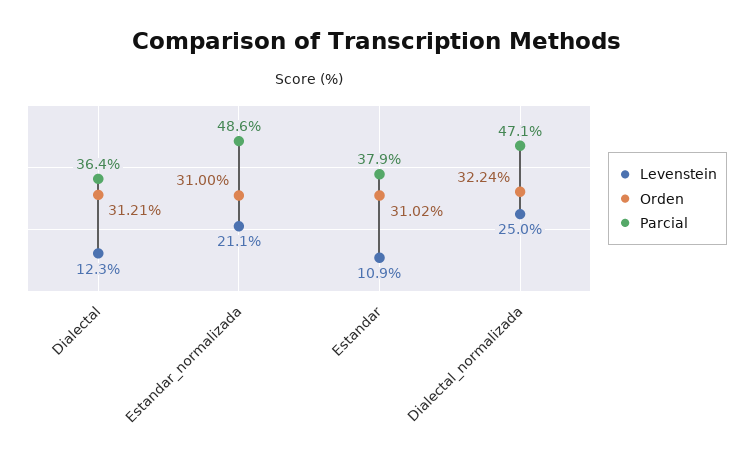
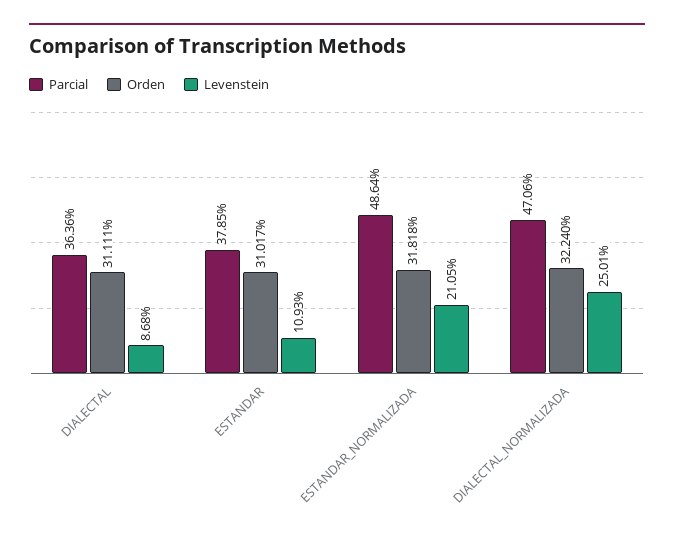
  {
    "Levenstein": {
-     "Dialectal": 12.3,
+     "Dialectal": 8.68,
      "Estandar_normalizada": 21.05,
      "Estandar": 10.93,
      "Dialectal_normalizada": 25.01
    },
    "Orden": {
-     "Dialectal": 31.21,
+     "Dialectal": 31.111,
-     "Estandar_normalizada": 31,
+     "Estandar_normalizada": 31.818,
      "Estandar": 31.017,
      "Dialectal_normalizada": 32.24
    },
    "Parcial": {
      "Dialectal": 36.36,
      "Estandar_normalizada": 48.64,
      "Estandar": 37.85,
      "Dialectal_normalizada": 47.06
    }
  }

